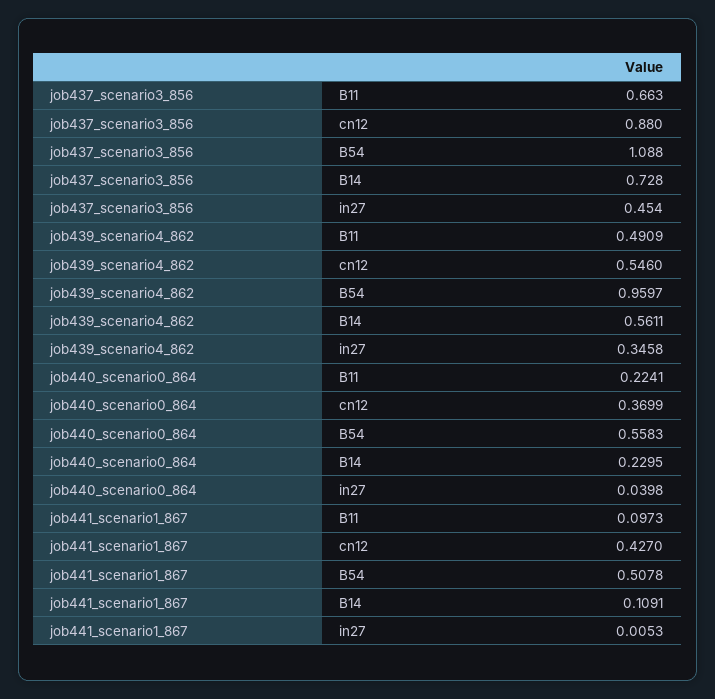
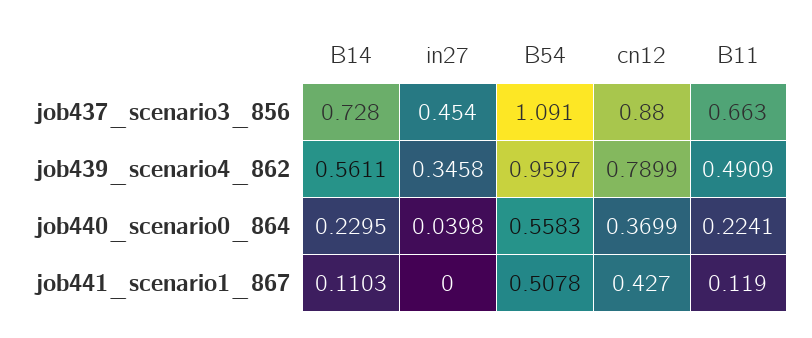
  {
    "job437_scenario3_856": {
      "B11": 0.663,
      "cn12": 0.88,
-     "B54": 1.088,
+     "B54": 1.091,
      "B14": 0.728,
      "in27": 0.454
    },
    "job439_scenario4_862": {
      "B11": 0.4909,
-     "cn12": 0.546,
+     "cn12": 0.7899,
      "B54": 0.9597,
      "B14": 0.5611,
      "in27": 0.3458
    },
    "job440_scenario0_864": {
      "B11": 0.2241,
      "cn12": 0.3699,
      "B54": 0.5583,
      "B14": 0.2295,
      "in27": 0.0398
    },
    "job441_scenario1_867": {
-     "B11": 0.0973,
+     "B11": 0.119,
      "cn12": 0.427,
      "B54": 0.5078,
-     "B14": 0.1091,
+     "B14": 0.1103,
-     "in27": 0.0053
+     "in27": 0
    }
  }

